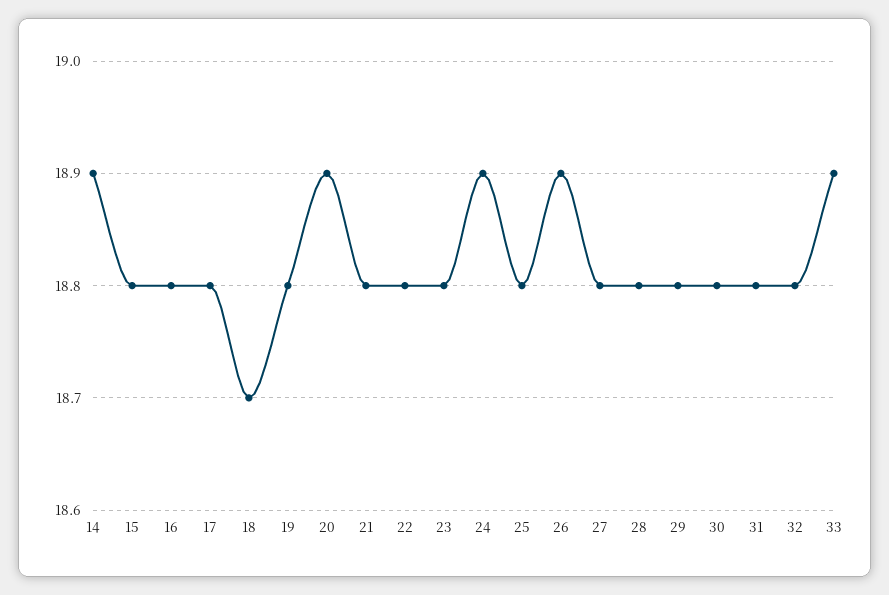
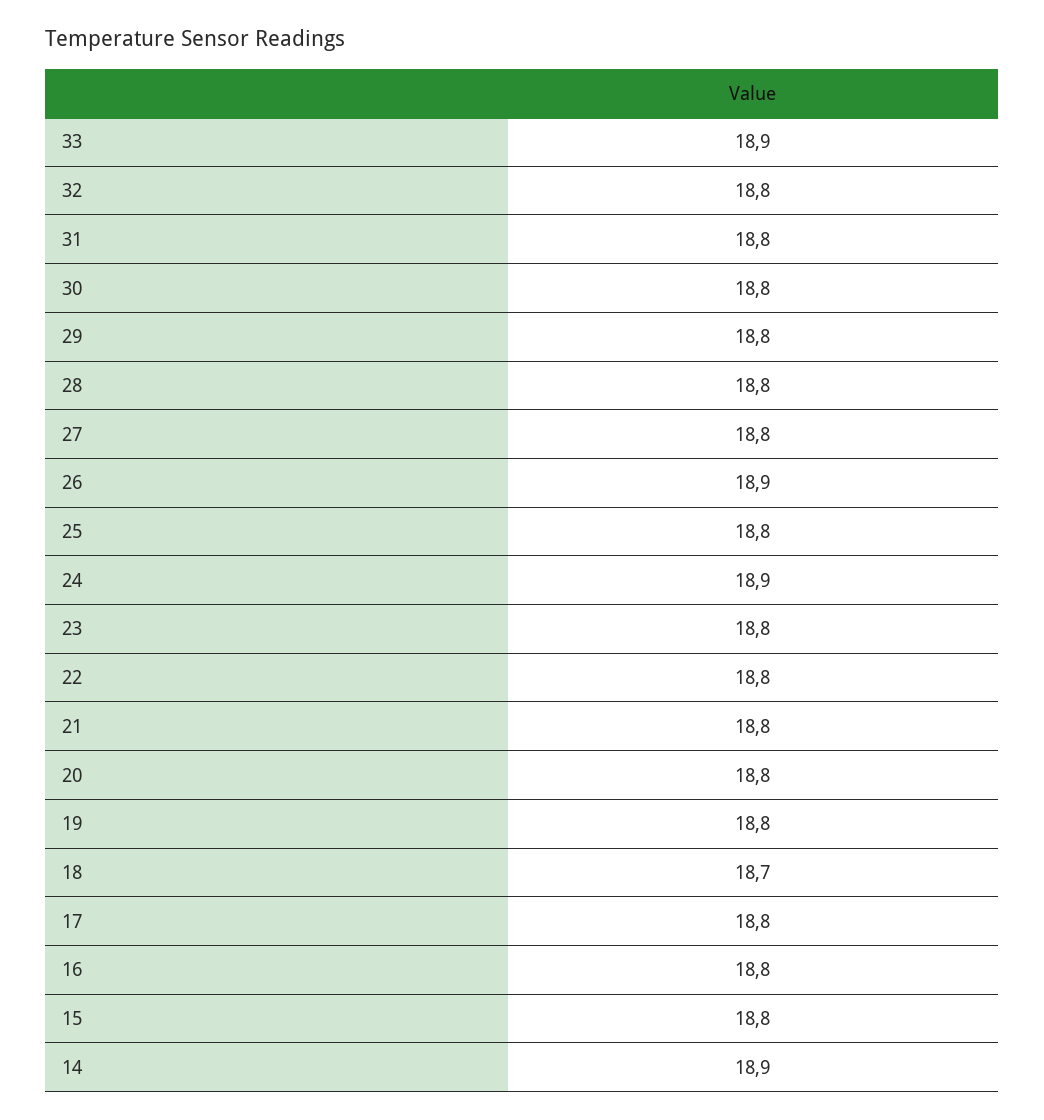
  {
    "14": 18.9,
    "15": 18.8,
    "16": 18.8,
    "17": 18.8,
    "18": 18.7,
    "19": 18.8,
-   "20": 18.9,
+   "20": 18.8,
    "21": 18.8,
    "22": 18.8,
    "23": 18.8,
    "24": 18.9,
    "25": 18.8,
    "26": 18.9,
    "27": 18.8,
    "28": 18.8,
    "29": 18.8,
    "30": 18.8,
    "31": 18.8,
    "32": 18.8,
    "33": 18.9
  }

